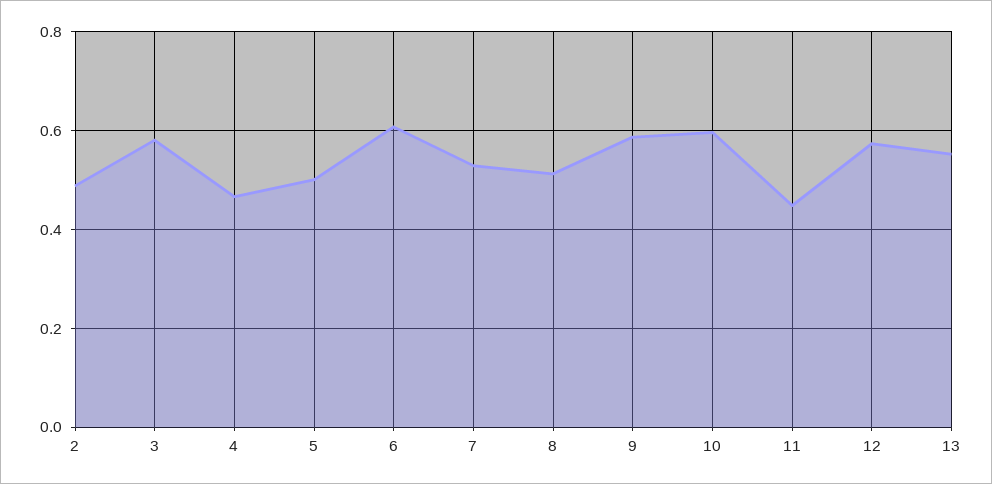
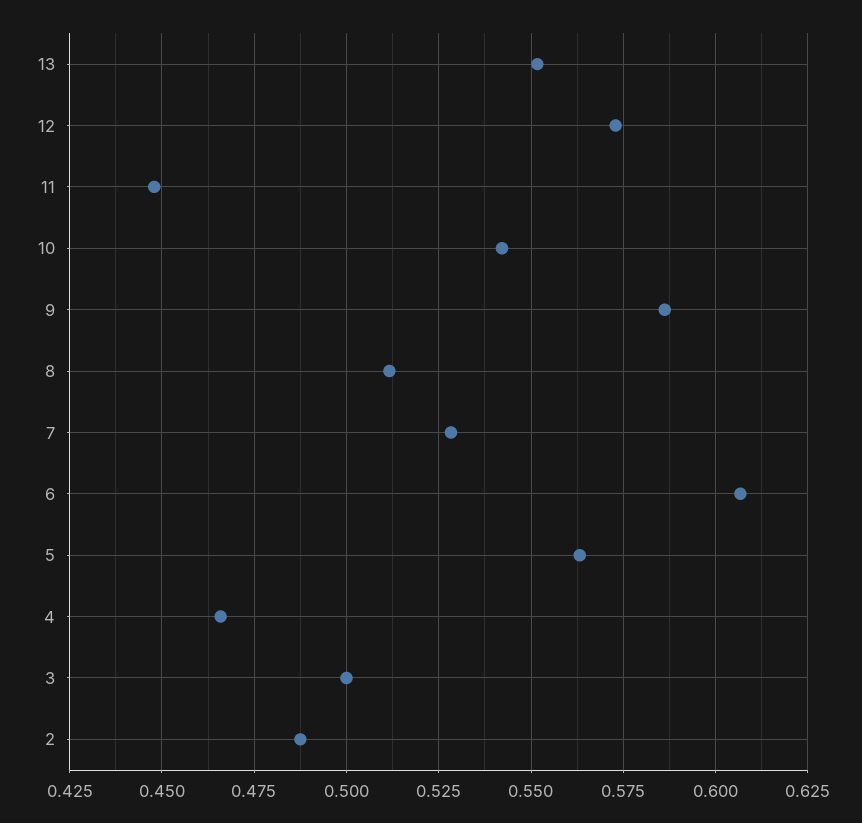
  {
    "2": 0.4875,
-   "3": 0.58,
+   "3": 0.5,
    "4": 0.465,
-   "5": 0.5,
+   "5": 0.5625,
    "6": 0.6075,
    "7": 0.5275,
    "8": 0.5125,
    "9": 0.585,
-   "10": 0.6,
+   "10": 0.5425,
    "11": 0.4475,
    "12": 0.5725,
    "13": 0.5525
  }

